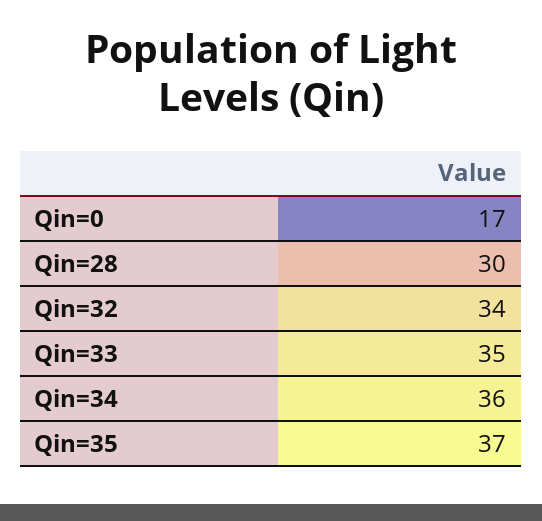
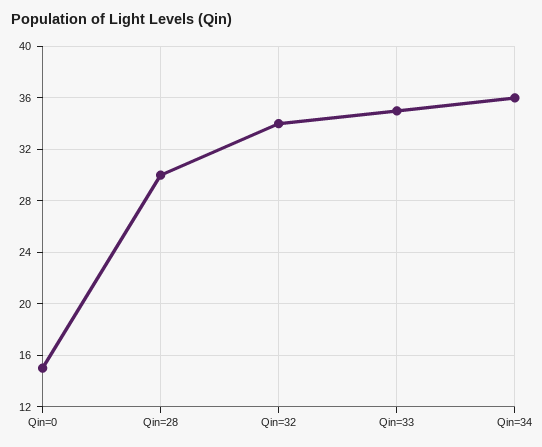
  {
-   "Qin=0": 17,
+   "Qin=0": 15,
    "Qin=28": 30,
    "Qin=32": 34,
    "Qin=33": 35,
-   "Qin=34": 36,
+   "Qin=34": 36
-   "Qin=35": 37
  }

